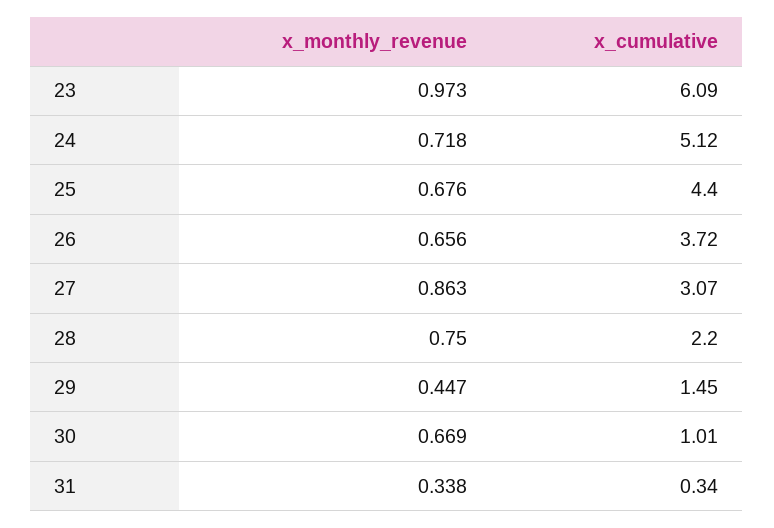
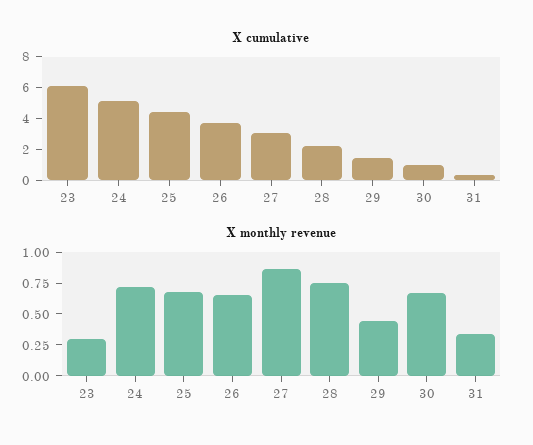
  {
    "x_monthly_revenue": {
-     "23": 0.973,
+     "23": 0.25,
      "24": 0.718,
      "25": 0.676,
      "26": 0.656,
      "27": 0.863,
      "28": 0.75,
      "29": 0.447,
      "30": 0.669,
      "31": 0.338
    },
    "x_cumulative": {
      "23": 6.09,
      "24": 5.12,
      "25": 4.4,
      "26": 3.72,
      "27": 3.07,
      "28": 2.2,
      "29": 1.45,
      "30": 1.01,
      "31": 0.34
    }
  }

